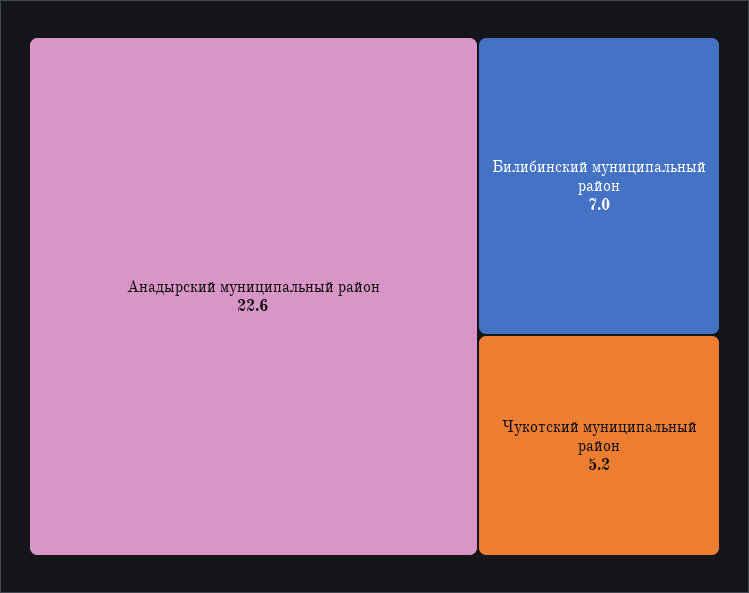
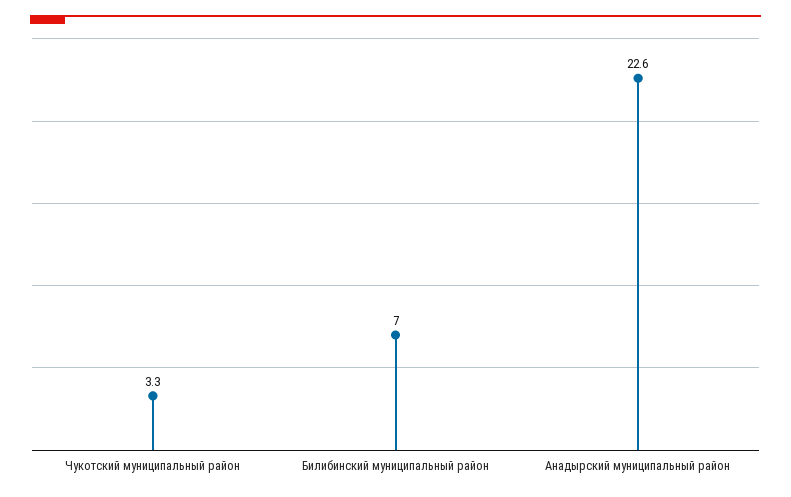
  {
    "Анадырский муниципальный район": 22.6,
    "Билибинский муниципальный район": 7,
-   "Чукотский муниципальный район": 5.2
+   "Чукотский муниципальный район": 3.3
  }

